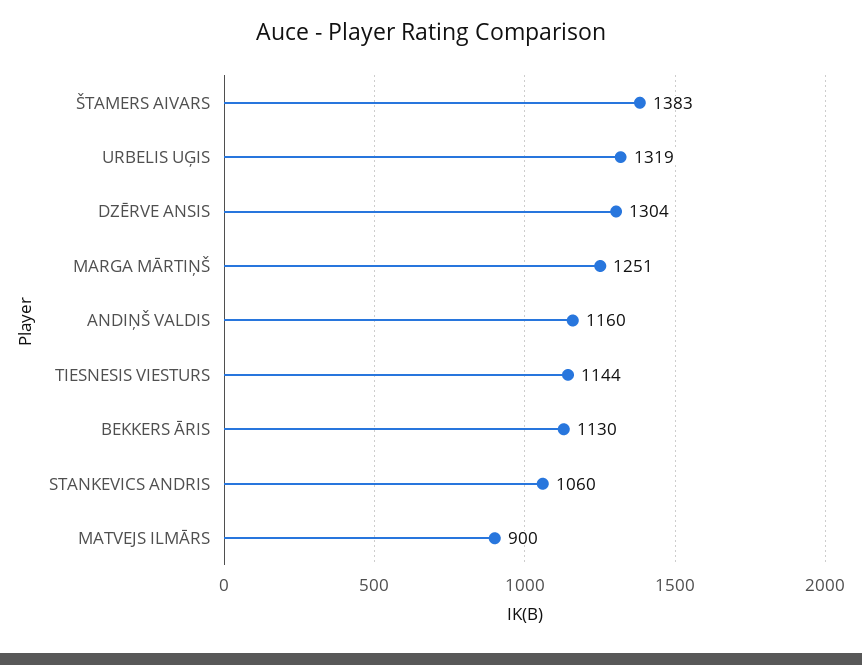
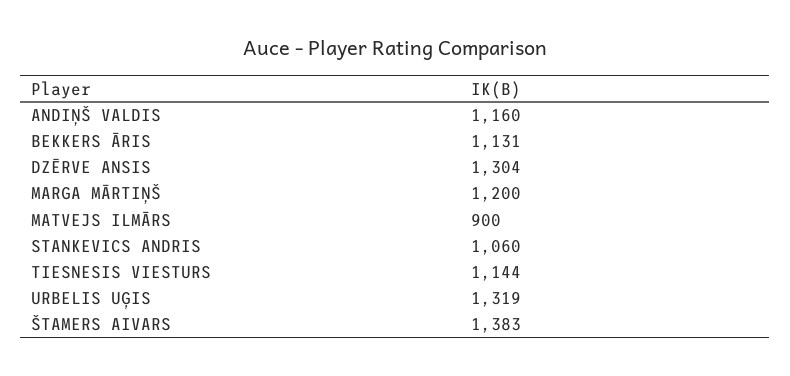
  {
    "ŠTAMERS AIVARS": 1383,
    "URBELIS UĢIS": 1319,
    "DZĒRVE ANSIS": 1304,
-   "MARGA MĀRTIŅŠ": 1251,
+   "MARGA MĀRTIŅŠ": 1200,
    "ANDIŅŠ VALDIS": 1160,
    "TIESNESIS VIESTURS": 1144,
-   "BEKKERS ĀRIS": 1130,
+   "BEKKERS ĀRIS": 1131,
    "STANKEVICS ANDRIS": 1060,
    "MATVEJS ILMĀRS": 900
  }

